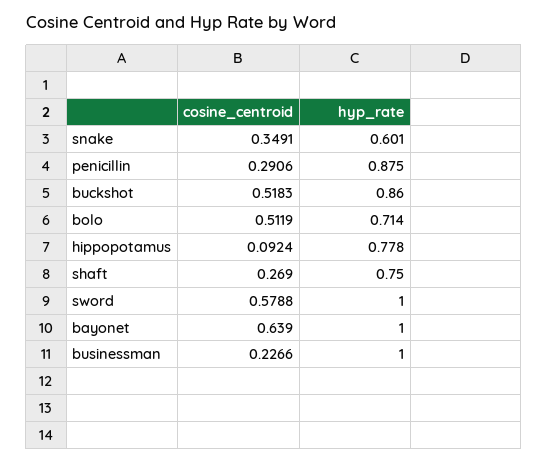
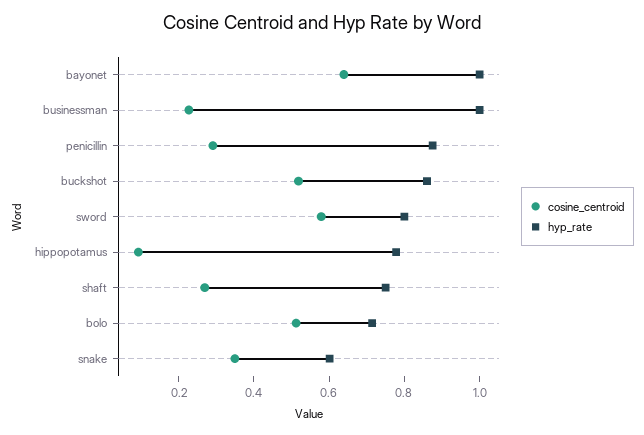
  {
    "cosine_centroid": {
      "snake": 0.3491,
      "penicillin": 0.2906,
      "buckshot": 0.5183,
      "bolo": 0.5119,
      "hippopotamus": 0.0924,
      "shaft": 0.269,
      "sword": 0.5788,
      "bayonet": 0.639,
      "businessman": 0.2266
    },
    "hyp_rate": {
      "snake": 0.601,
      "penicillin": 0.875,
      "buckshot": 0.86,
      "bolo": 0.714,
      "hippopotamus": 0.778,
      "shaft": 0.75,
-     "sword": 1,
+     "sword": 0.8,
      "bayonet": 1,
      "businessman": 1
    }
  }

